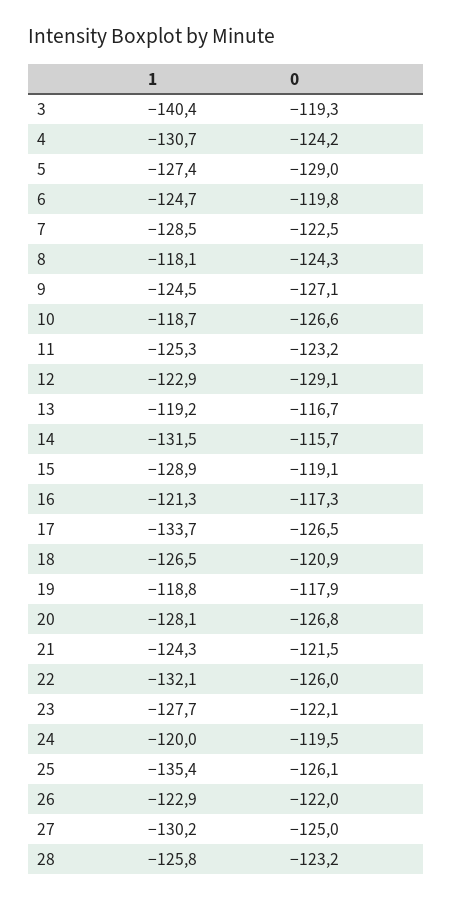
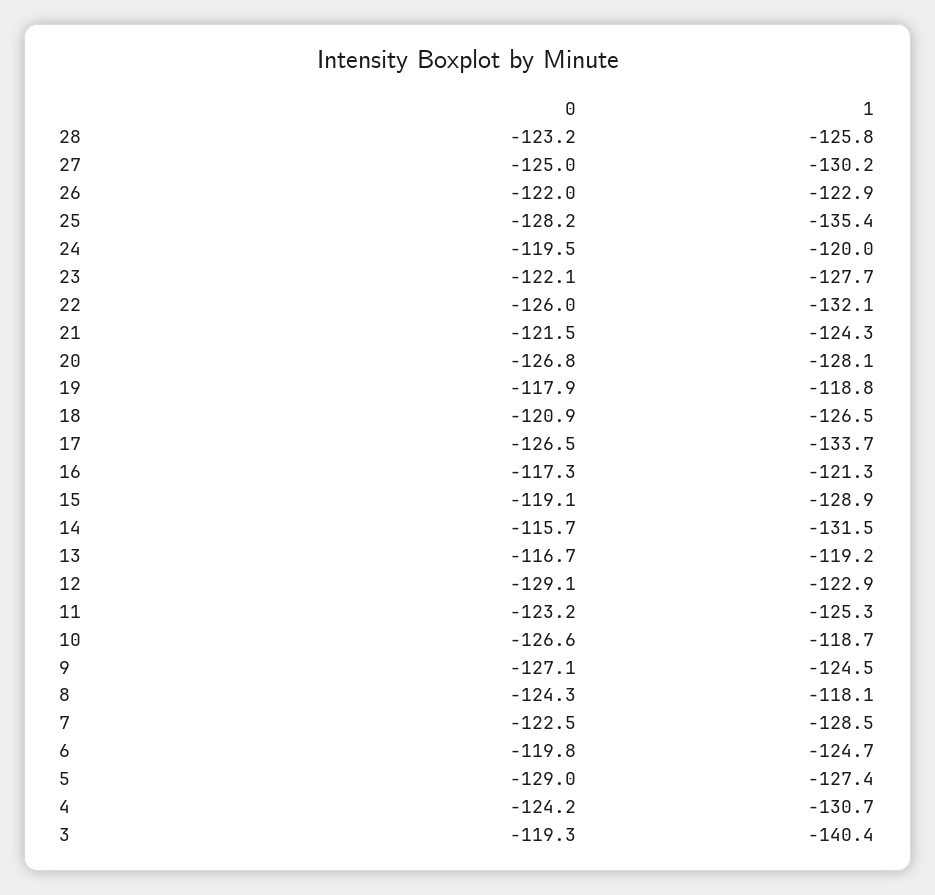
  {
    "1": {
      "3": -140.4,
      "4": -130.7,
      "5": -127.4,
      "6": -124.7,
      "7": -128.5,
      "8": -118.1,
      "9": -124.5,
      "10": -118.7,
      "11": -125.3,
      "12": -122.9,
      "13": -119.2,
      "14": -131.5,
      "15": -128.9,
      "16": -121.3,
      "17": -133.7,
      "18": -126.5,
      "19": -118.8,
      "20": -128.1,
      "21": -124.3,
      "22": -132.1,
      "23": -127.7,
      "24": -120,
      "25": -135.4,
      "26": -122.9,
      "27": -130.2,
      "28": -125.8
    },
    "0": {
      "3": -119.3,
      "4": -124.2,
      "5": -129,
      "6": -119.8,
      "7": -122.5,
      "8": -124.3,
      "9": -127.1,
      "10": -126.6,
      "11": -123.2,
      "12": -129.1,
      "13": -116.7,
      "14": -115.7,
      "15": -119.1,
      "16": -117.3,
      "17": -126.5,
      "18": -120.9,
      "19": -117.9,
      "20": -126.8,
      "21": -121.5,
      "22": -126,
      "23": -122.1,
      "24": -119.5,
-     "25": -126.1,
+     "25": -128.2,
      "26": -122,
      "27": -125,
      "28": -123.2
    }
  }

